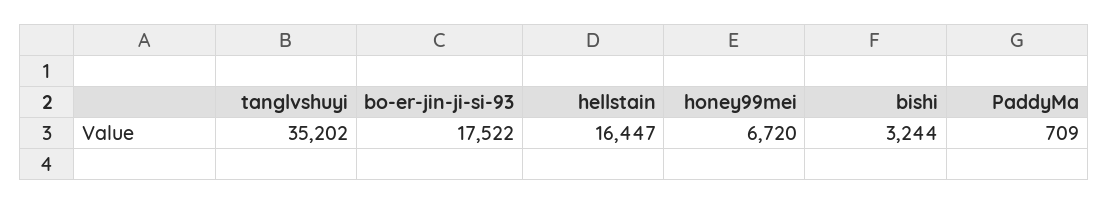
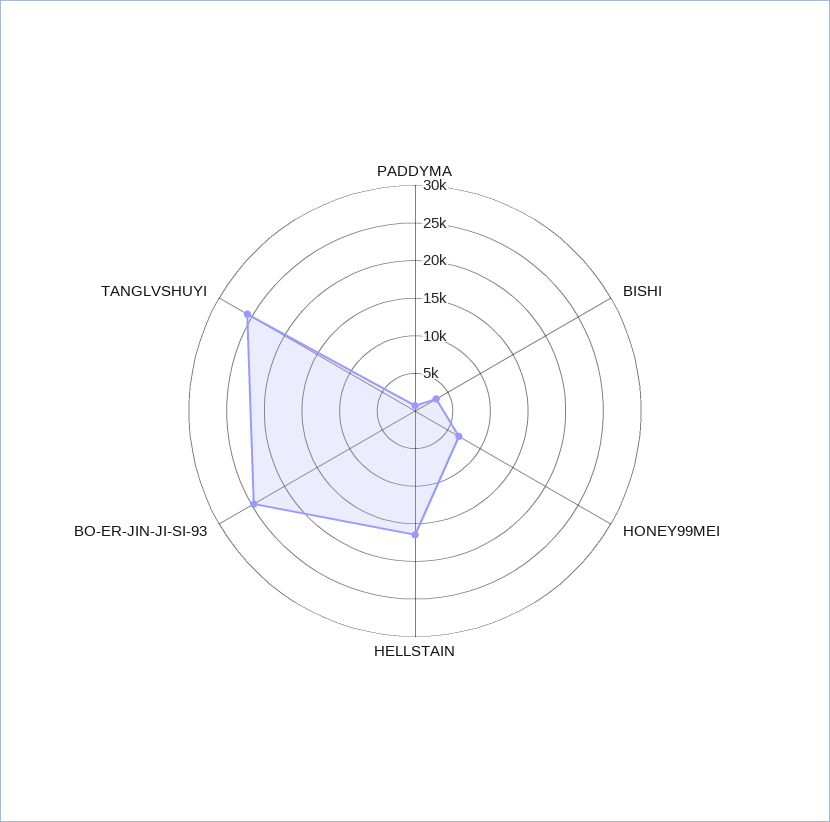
  {
-   "tanglvshuyi": 35202,
+   "tanglvshuyi": 25000,
-   "bo-er-jin-ji-si-93": 17522,
+   "bo-er-jin-ji-si-93": 25000,
    "hellstain": 16447,
    "honey99mei": 6720,
    "bishi": 3244,
    "PaddyMa": 709
  }

